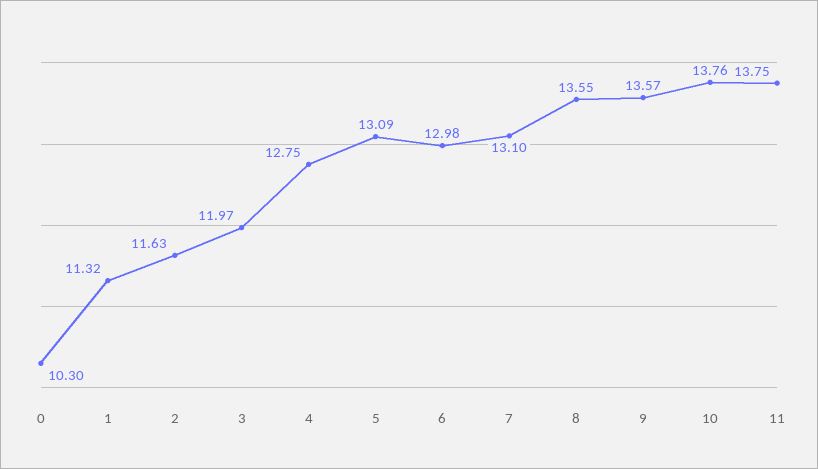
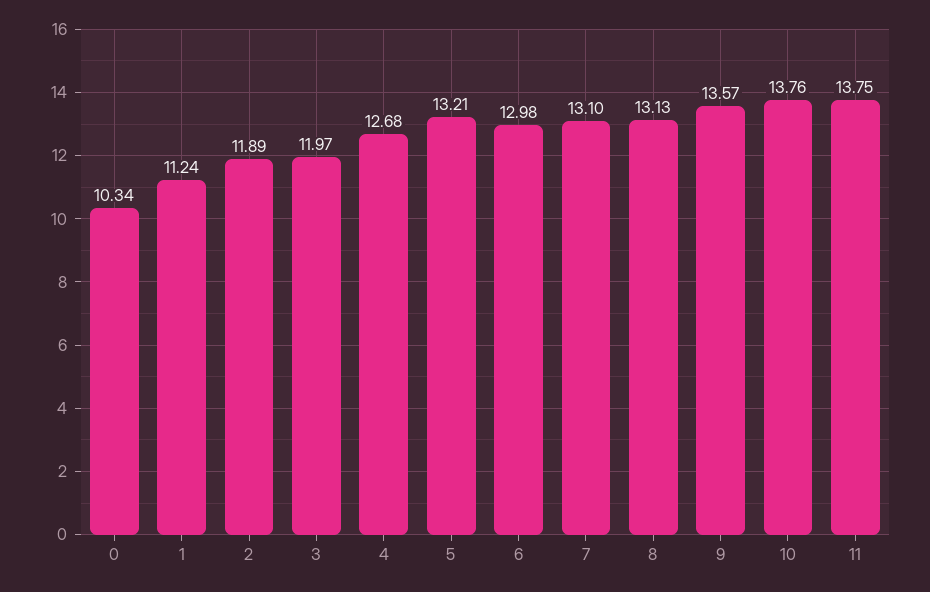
  {
-   "0": 10.3,
+   "0": 10.34,
-   "1": 11.32,
+   "1": 11.24,
-   "2": 11.63,
+   "2": 11.89,
    "3": 11.97,
-   "4": 12.75,
+   "4": 12.68,
-   "5": 13.09,
+   "5": 13.21,
    "6": 12.98,
    "7": 13.1,
-   "8": 13.55,
+   "8": 13.13,
    "9": 13.57,
    "10": 13.76,
    "11": 13.75
  }

